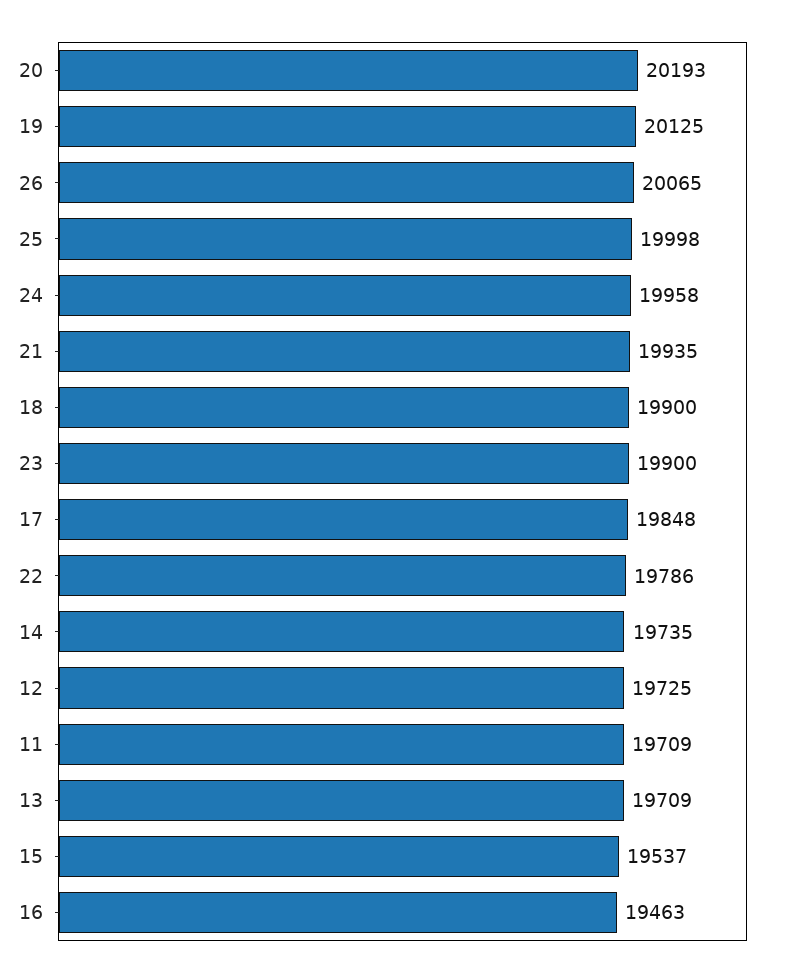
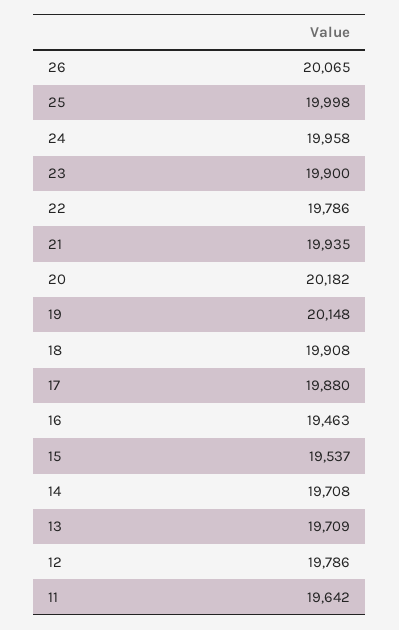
  {
-   "20": 20193,
+   "20": 20182,
-   "19": 20125,
+   "19": 20148,
    "26": 20065,
    "25": 19998,
    "24": 19958,
    "21": 19935,
-   "18": 19900,
+   "18": 19908,
    "23": 19900,
-   "17": 19848,
+   "17": 19880,
    "22": 19786,
-   "14": 19735,
+   "14": 19708,
-   "12": 19725,
+   "12": 19786,
-   "11": 19709,
+   "11": 19642,
    "13": 19709,
    "15": 19537,
    "16": 19463
  }

